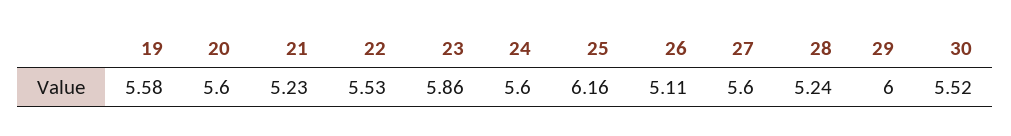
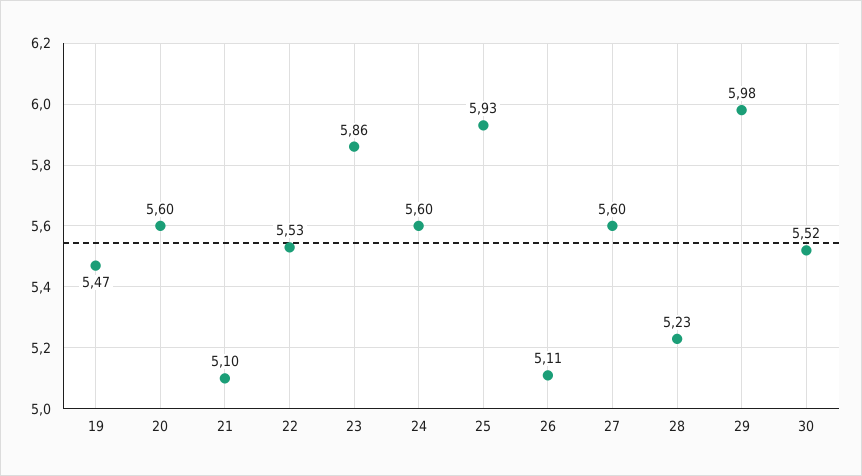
  {
-   "19": 5.58,
+   "19": 5.47,
    "20": 5.6,
-   "21": 5.23,
+   "21": 5.1,
    "22": 5.53,
    "23": 5.86,
    "24": 5.6,
-   "25": 6.16,
+   "25": 5.93,
    "26": 5.11,
    "27": 5.6,
-   "28": 5.24,
+   "28": 5.23,
-   "29": 6,
+   "29": 5.98,
    "30": 5.52
  }

